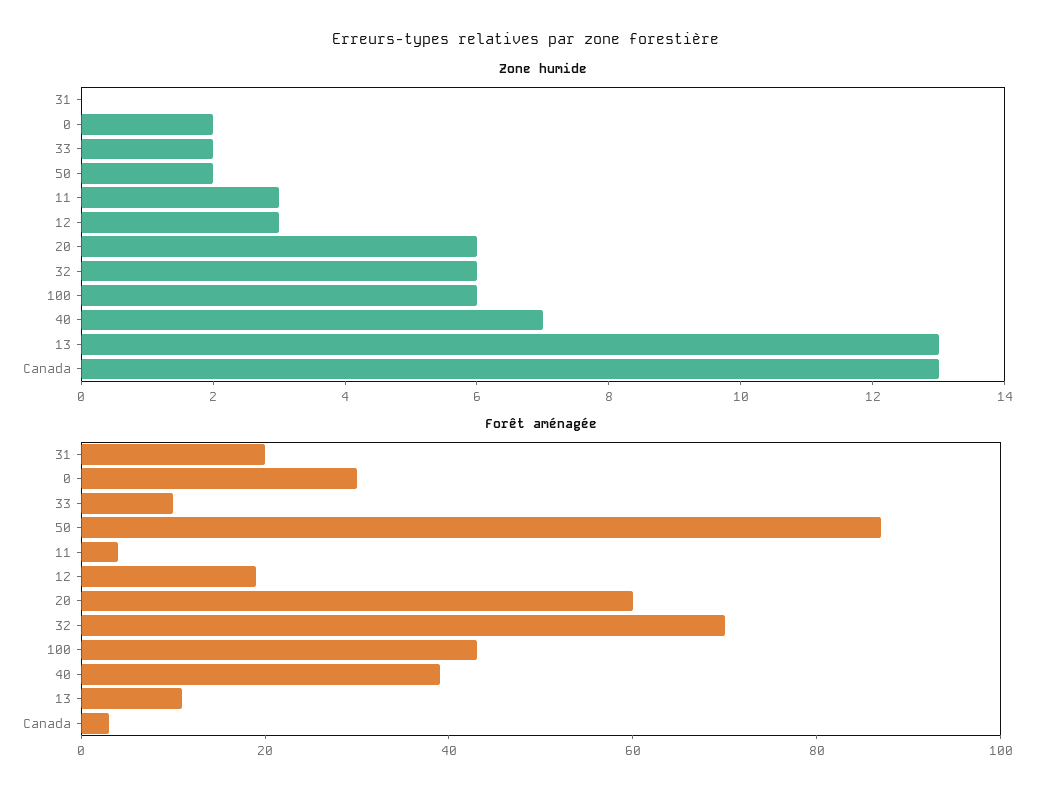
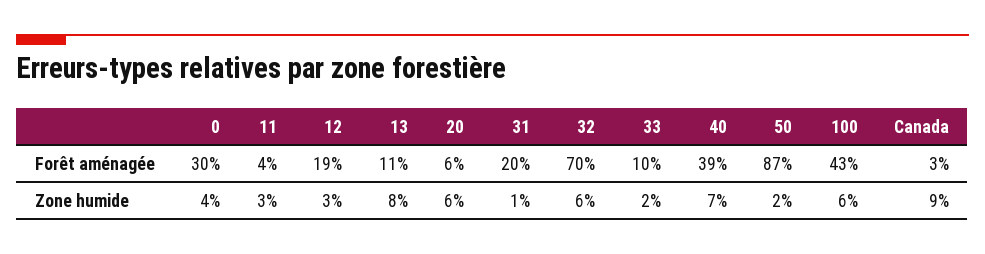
  {
    "Zone humide": {
-     "31": 0,
+     "31": 1,
-     "0": 2,
+     "0": 4,
      "33": 2,
      "50": 2,
      "11": 3,
      "12": 3,
      "20": 6,
      "32": 6,
      "100": 6,
      "40": 7,
-     "13": 13,
+     "13": 8,
-     "Canada": 13
+     "Canada": 9
    },
    "Forêt aménagée": {
      "31": 20,
      "0": 30,
      "33": 10,
      "50": 87,
      "11": 4,
      "12": 19,
-     "20": 60,
+     "20": 6,
      "32": 70,
      "100": 43,
      "40": 39,
      "13": 11,
      "Canada": 3
    }
  }

